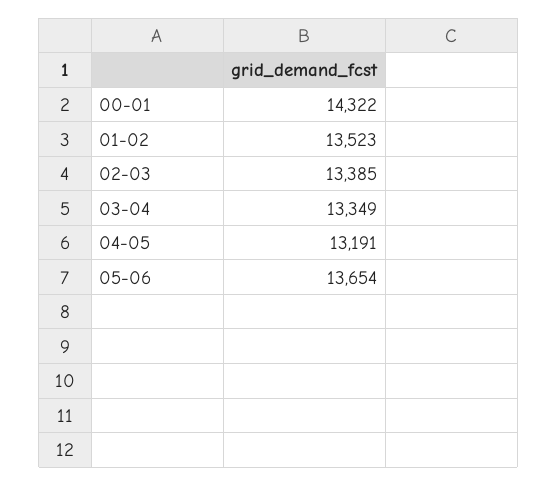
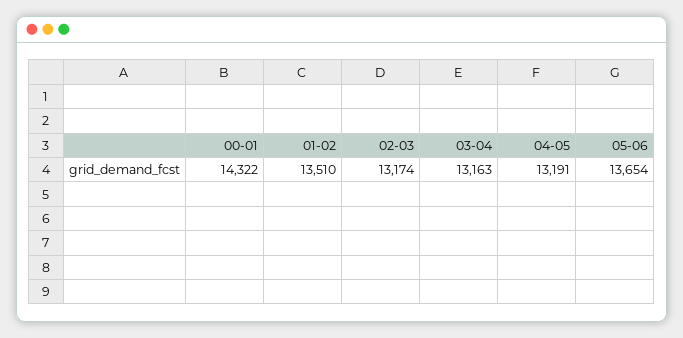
  {
    "00-01": 14322,
-   "01-02": 13523,
+   "01-02": 13510,
-   "02-03": 13385,
+   "02-03": 13174,
-   "03-04": 13349,
+   "03-04": 13163,
    "04-05": 13191,
    "05-06": 13654
  }

